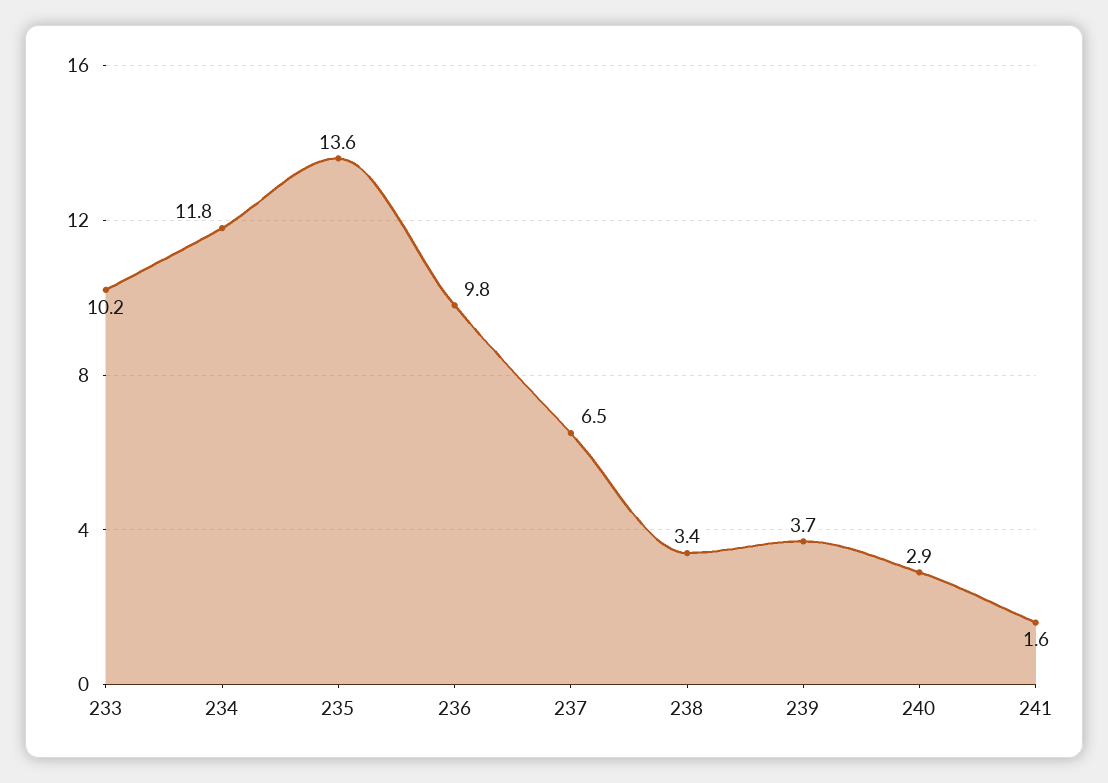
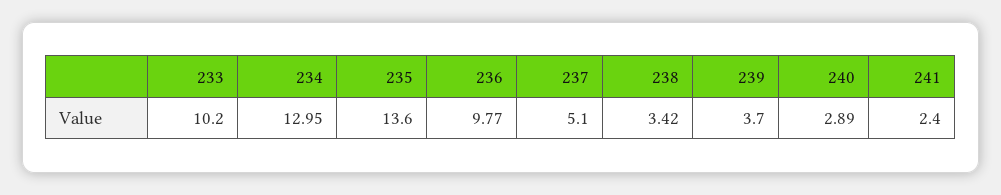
  {
    "233": 10.2,
-   "234": 11.8,
+   "234": 12.95,
    "235": 13.6,
    "236": 9.77,
-   "237": 6.5,
+   "237": 5.1,
    "238": 3.42,
    "239": 3.7,
    "240": 2.89,
-   "241": 1.6
+   "241": 2.4
  }

